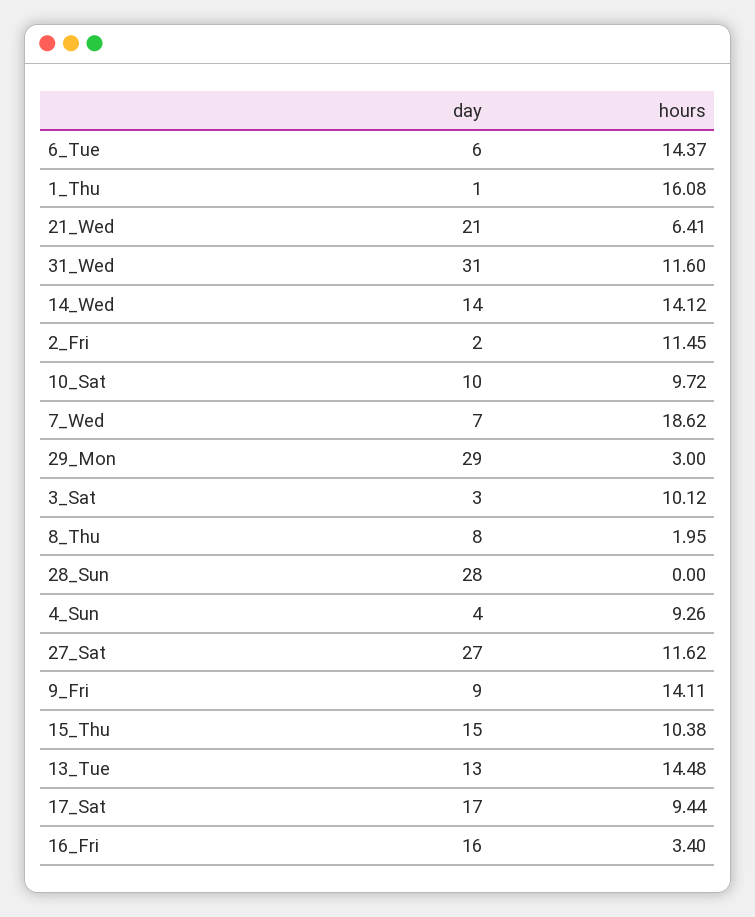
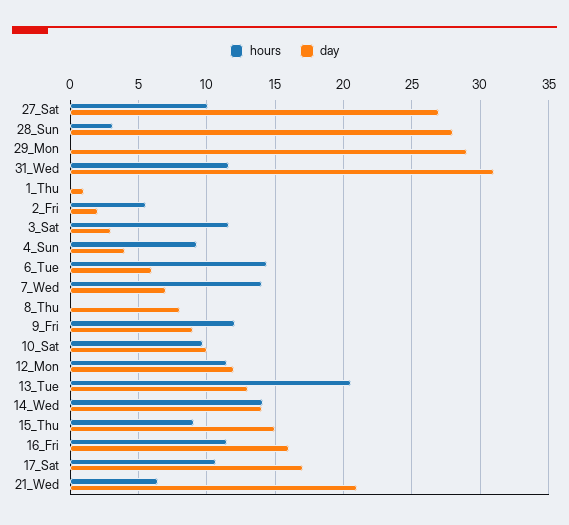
  {
    "day": {
      "6_Tue": 6,
      "1_Thu": 1,
      "21_Wed": 21,
      "31_Wed": 31,
      "14_Wed": 14,
      "2_Fri": 2,
      "10_Sat": 10,
      "7_Wed": 7,
      "29_Mon": 29,
      "3_Sat": 3,
      "8_Thu": 8,
      "28_Sun": 28,
      "4_Sun": 4,
      "27_Sat": 27,
      "9_Fri": 9,
      "15_Thu": 15,
      "13_Tue": 13,
      "17_Sat": 17,
-     "16_Fri": 16
+     "16_Fri": 16,
+     "12_Mon": 12
    },
    "hours": {
      "6_Tue": 14.37,
-     "1_Thu": 16.08,
+     "1_Thu": 0,
      "21_Wed": 6.41,
      "31_Wed": 11.6,
      "14_Wed": 14.12,
-     "2_Fri": 11.45,
+     "2_Fri": 5.5,
      "10_Sat": 9.72,
-     "7_Wed": 18.62,
+     "7_Wed": 14,
-     "29_Mon": 3,
+     "29_Mon": 0,
-     "3_Sat": 10.12,
+     "3_Sat": 11.5,
-     "8_Thu": 1.95,
+     "8_Thu": 0,
-     "28_Sun": 0,
+     "28_Sun": 3,
      "4_Sun": 9.26,
-     "27_Sat": 11.62,
+     "27_Sat": 10,
-     "9_Fri": 14.11,
+     "9_Fri": 12,
-     "15_Thu": 10.38,
+     "15_Thu": 9,
-     "13_Tue": 14.48,
+     "13_Tue": 20.5,
-     "17_Sat": 9.44,
+     "17_Sat": 10.5,
-     "16_Fri": 3.4
+     "16_Fri": 11.5,
+     "12_Mon": 11.5
    }
  }

